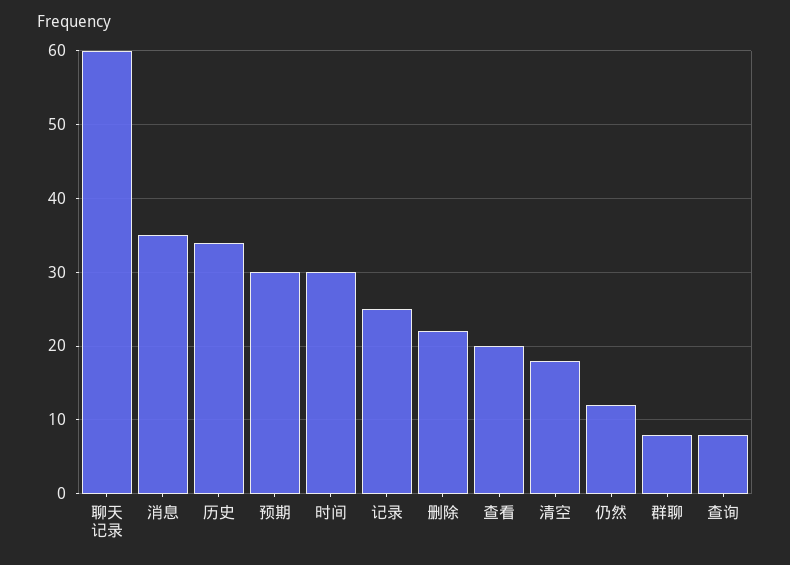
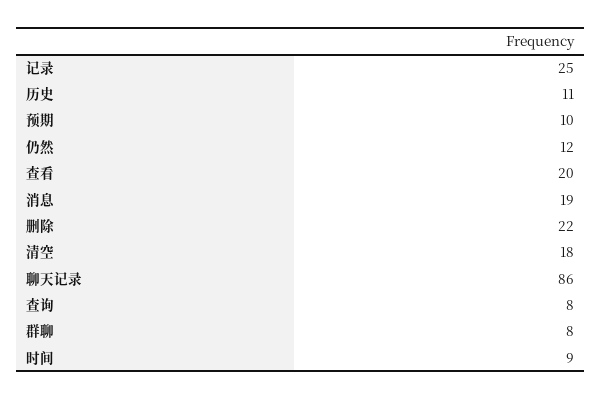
  {
-   "聊天记录": 60,
+   "聊天记录": 86,
-   "消息": 35,
+   "消息": 19,
-   "历史": 34,
+   "历史": 11,
-   "预期": 30,
+   "预期": 10,
-   "时间": 30,
+   "时间": 9,
    "记录": 25,
    "删除": 22,
    "查看": 20,
    "清空": 18,
    "仍然": 12,
    "群聊": 8,
    "查询": 8
  }

